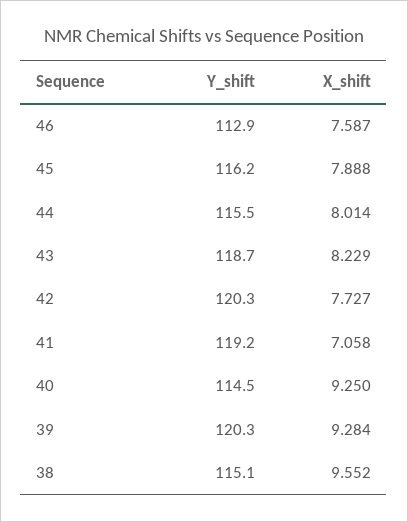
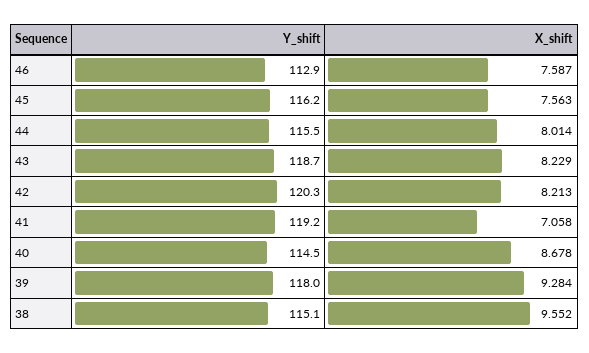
  {
    "Y_shift": {
      "46": 112.9,
      "45": 116.2,
      "44": 115.5,
      "43": 118.7,
      "42": 120.3,
      "41": 119.2,
      "40": 114.5,
-     "39": 120.3,
+     "39": 118,
      "38": 115.1
    },
    "X_shift": {
      "46": 7.587,
-     "45": 7.888,
+     "45": 7.563,
      "44": 8.014,
      "43": 8.229,
-     "42": 7.727,
+     "42": 8.213,
      "41": 7.058,
-     "40": 9.25,
+     "40": 8.678,
      "39": 9.284,
      "38": 9.552
    }
  }

